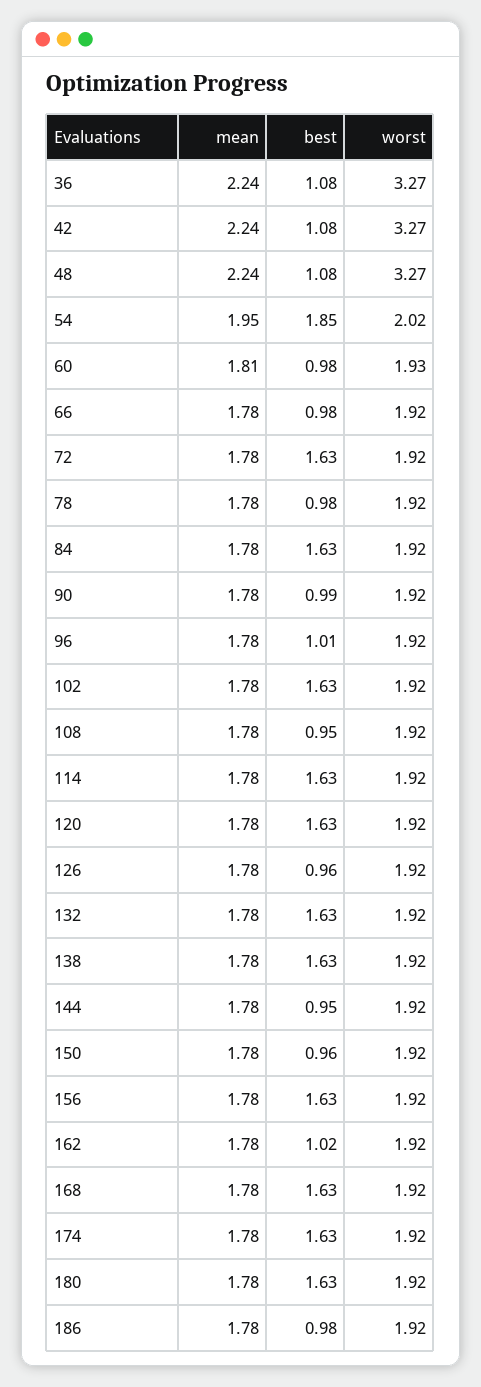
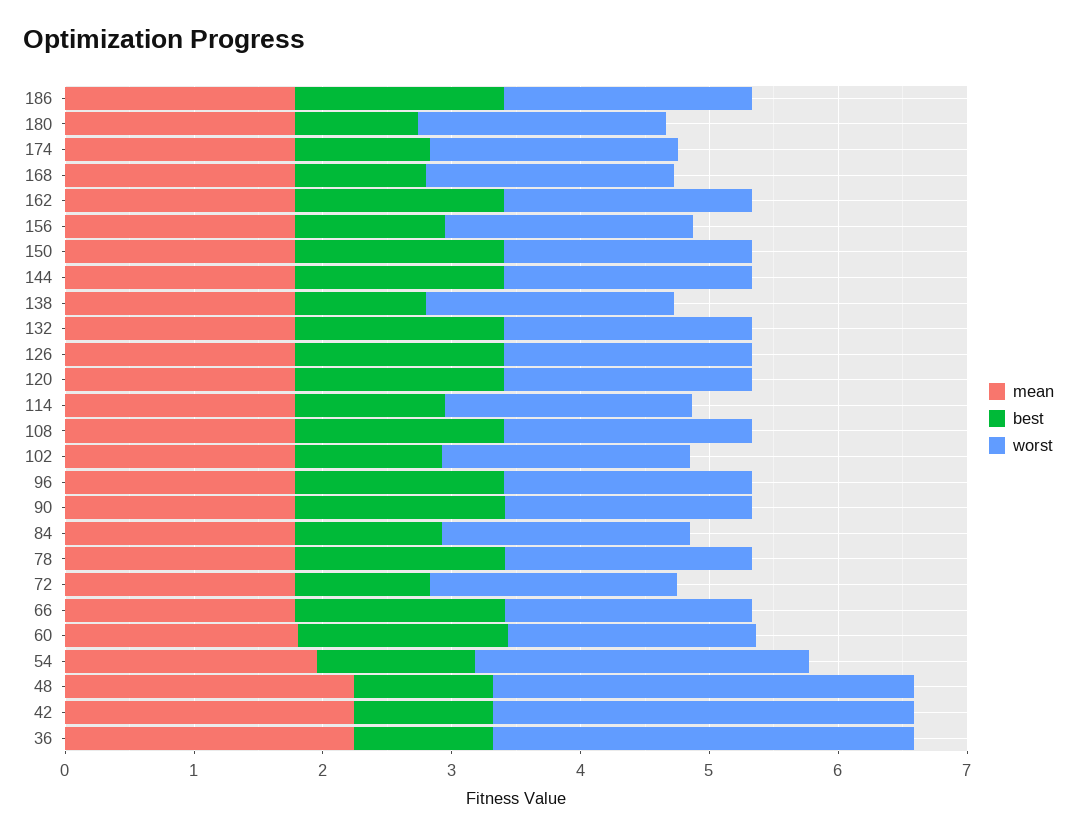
  {
    "mean": {
      "36": 2.24,
      "42": 2.24,
      "48": 2.24,
      "54": 1.95,
      "60": 1.81,
      "66": 1.78,
      "72": 1.78,
      "78": 1.78,
      "84": 1.78,
      "90": 1.78,
      "96": 1.78,
      "102": 1.78,
      "108": 1.78,
      "114": 1.78,
      "120": 1.78,
      "126": 1.78,
      "132": 1.78,
      "138": 1.78,
      "144": 1.78,
      "150": 1.78,
      "156": 1.78,
      "162": 1.78,
      "168": 1.78,
      "174": 1.78,
      "180": 1.78,
      "186": 1.78
    },
    "best": {
      "36": 1.08,
      "42": 1.08,
      "48": 1.08,
-     "54": 1.85,
+     "54": 1.2,
-     "60": 0.98,
+     "60": 1.6,
-     "66": 0.98,
+     "66": 1.6,
-     "72": 1.63,
+     "72": 1,
-     "78": 0.98,
+     "78": 1.6,
-     "84": 1.63,
+     "84": 1.2,
-     "90": 0.99,
+     "90": 1.6,
-     "96": 1.01,
+     "96": 1.6,
-     "102": 1.63,
+     "102": 1.2,
-     "108": 0.95,
+     "108": 1.6,
-     "114": 1.63,
+     "114": 1.2,
      "120": 1.63,
-     "126": 0.96,
+     "126": 1.6,
      "132": 1.63,
-     "138": 1.63,
+     "138": 1,
-     "144": 0.95,
+     "144": 1.6,
-     "150": 0.96,
+     "150": 1.6,
-     "156": 1.63,
+     "156": 1.2,
-     "162": 1.02,
+     "162": 1.6,
-     "168": 1.63,
+     "168": 1,
-     "174": 1.63,
+     "174": 1,
-     "180": 1.63,
+     "180": 1,
-     "186": 0.98
+     "186": 1.6
    },
    "worst": {
      "36": 3.27,
      "42": 3.27,
      "48": 3.27,
-     "54": 2.02,
+     "54": 2.6,
      "60": 1.93,
      "66": 1.92,
      "72": 1.92,
      "78": 1.92,
      "84": 1.92,
      "90": 1.92,
      "96": 1.92,
      "102": 1.92,
      "108": 1.92,
      "114": 1.92,
      "120": 1.92,
      "126": 1.92,
      "132": 1.92,
      "138": 1.92,
      "144": 1.92,
      "150": 1.92,
      "156": 1.92,
      "162": 1.92,
      "168": 1.92,
      "174": 1.92,
      "180": 1.92,
      "186": 1.92
    }
  }

